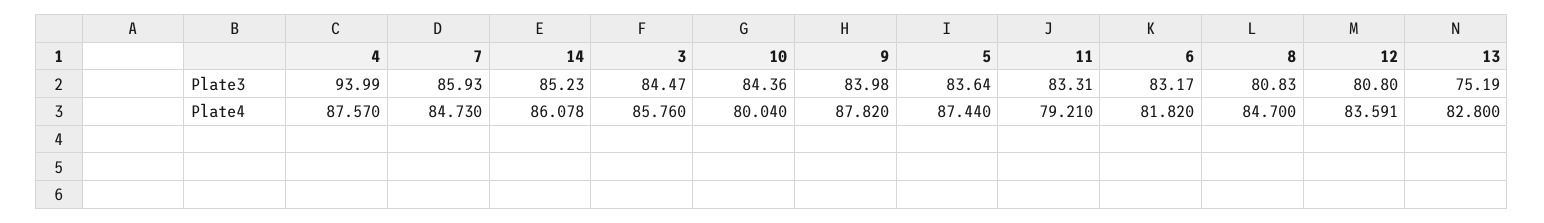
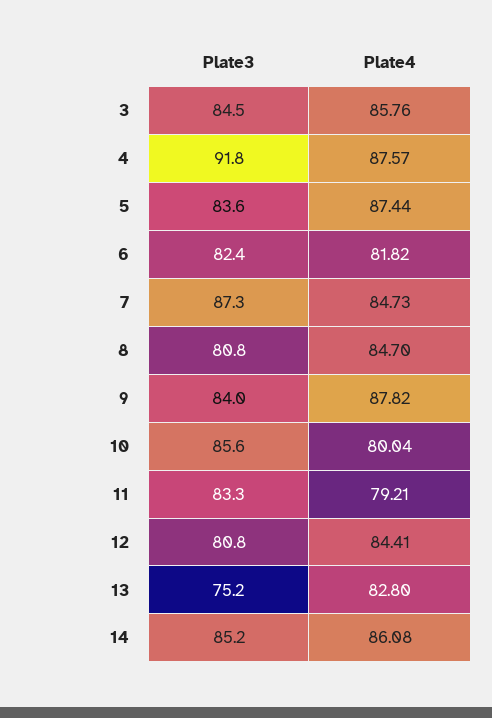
  {
    "4": {
-     "Plate3": 93.99,
+     "Plate3": 91.8,
      "Plate4": 87.57
    },
    "7": {
-     "Plate3": 85.93,
+     "Plate3": 87.3,
      "Plate4": 84.73
    },
    "14": {
      "Plate3": 85.23,
      "Plate4": 86.078
    },
    "3": {
      "Plate3": 84.47,
      "Plate4": 85.76
    },
    "10": {
-     "Plate3": 84.36,
+     "Plate3": 85.6,
      "Plate4": 80.04
    },
    "9": {
      "Plate3": 83.98,
      "Plate4": 87.82
    },
    "5": {
      "Plate3": 83.64,
      "Plate4": 87.44
    },
    "11": {
      "Plate3": 83.31,
      "Plate4": 79.21
    },
    "6": {
-     "Plate3": 83.17,
+     "Plate3": 82.4,
      "Plate4": 81.82
    },
    "8": {
      "Plate3": 80.83,
      "Plate4": 84.7
    },
    "12": {
      "Plate3": 80.8,
-     "Plate4": 83.591
+     "Plate4": 84.41
    },
    "13": {
      "Plate3": 75.19,
      "Plate4": 82.8
    }
  }

